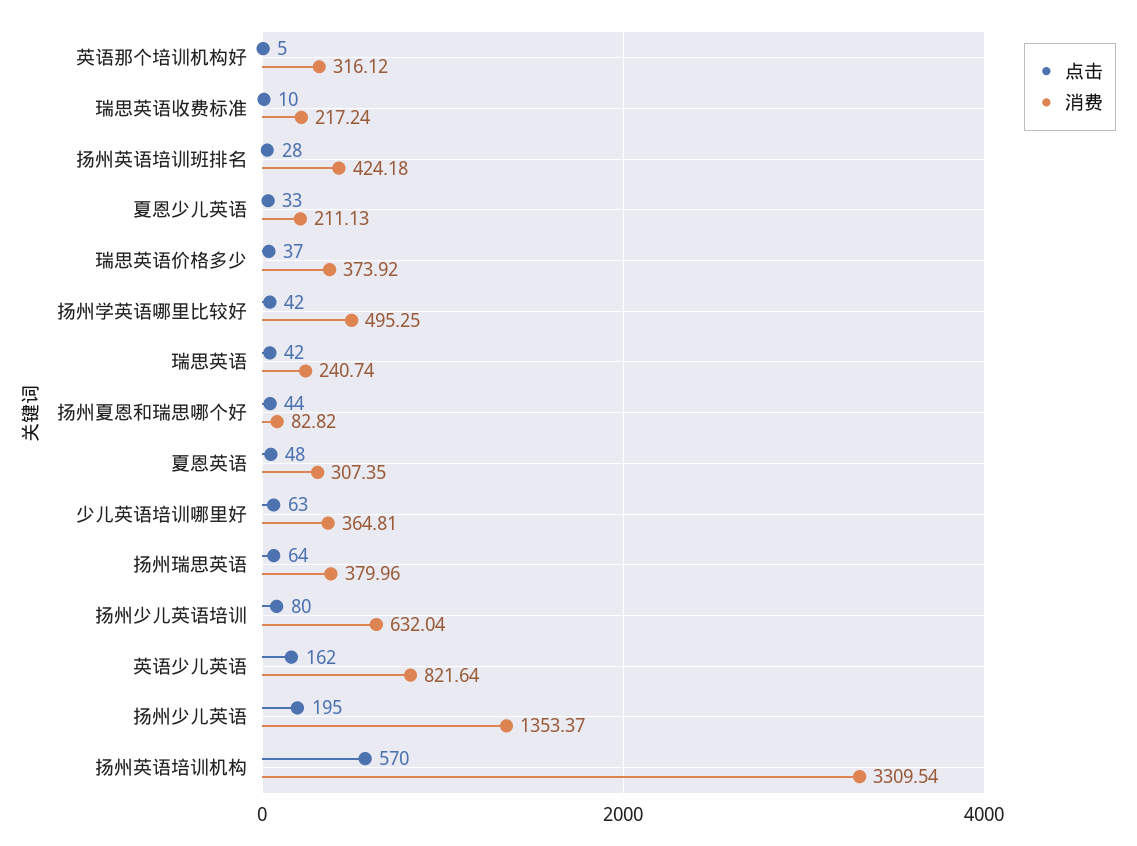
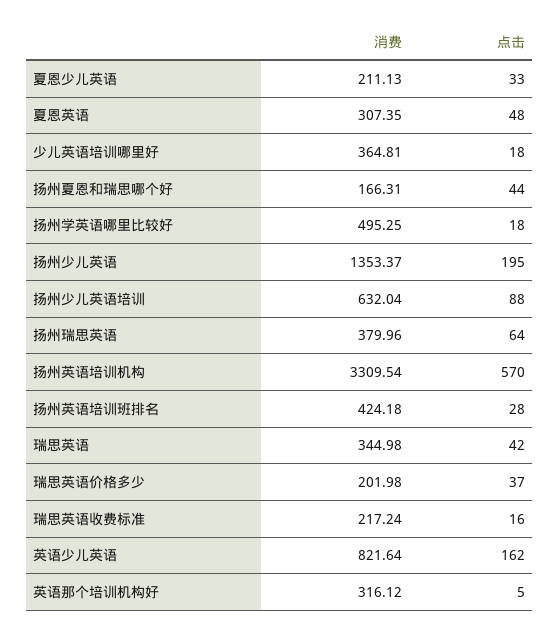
  {
    "点击": {
      "英语那个培训机构好": 5,
-     "瑞思英语收费标准": 10,
+     "瑞思英语收费标准": 16,
      "扬州英语培训班排名": 28,
      "夏恩少儿英语": 33,
      "瑞思英语价格多少": 37,
-     "扬州学英语哪里比较好": 42,
+     "扬州学英语哪里比较好": 18,
      "瑞思英语": 42,
      "扬州夏恩和瑞思哪个好": 44,
      "夏恩英语": 48,
-     "少儿英语培训哪里好": 63,
+     "少儿英语培训哪里好": 18,
      "扬州瑞思英语": 64,
-     "扬州少儿英语培训": 80,
+     "扬州少儿英语培训": 88,
      "英语少儿英语": 162,
      "扬州少儿英语": 195,
      "扬州英语培训机构": 570
    },
    "消费": {
      "英语那个培训机构好": 316.12,
      "瑞思英语收费标准": 217.24,
      "扬州英语培训班排名": 424.18,
      "夏恩少儿英语": 211.13,
-     "瑞思英语价格多少": 373.92,
+     "瑞思英语价格多少": 201.98,
      "扬州学英语哪里比较好": 495.25,
-     "瑞思英语": 240.74,
+     "瑞思英语": 344.98,
-     "扬州夏恩和瑞思哪个好": 82.82,
+     "扬州夏恩和瑞思哪个好": 166.31,
      "夏恩英语": 307.35,
      "少儿英语培训哪里好": 364.81,
      "扬州瑞思英语": 379.96,
      "扬州少儿英语培训": 632.04,
      "英语少儿英语": 821.64,
      "扬州少儿英语": 1353.37,
      "扬州英语培训机构": 3309.54
    }
  }

